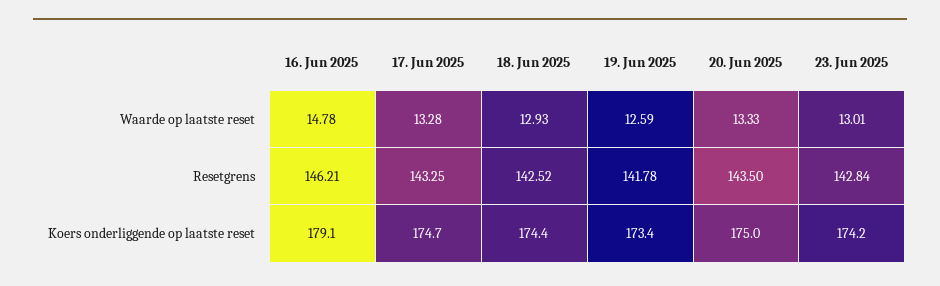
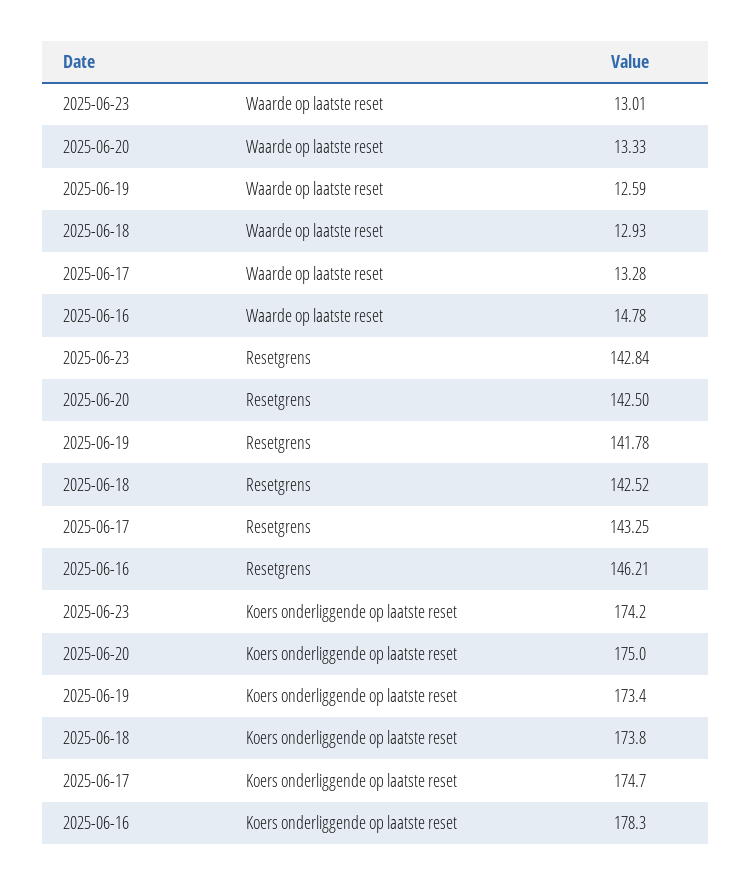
  {
    "16. Jun 2025": {
      "Waarde op laatste reset": 14.78,
      "Resetgrens": 146.21,
-     "Koers onderliggende op laatste reset": 179.1
+     "Koers onderliggende op laatste reset": 178.3
    },
    "17. Jun 2025": {
      "Waarde op laatste reset": 13.28,
      "Resetgrens": 143.25,
      "Koers onderliggende op laatste reset": 174.7
    },
    "18. Jun 2025": {
      "Waarde op laatste reset": 12.93,
      "Resetgrens": 142.52,
-     "Koers onderliggende op laatste reset": 174.4
+     "Koers onderliggende op laatste reset": 173.8
    },
    "19. Jun 2025": {
      "Waarde op laatste reset": 12.59,
      "Resetgrens": 141.78,
      "Koers onderliggende op laatste reset": 173.4
    },
    "20. Jun 2025": {
      "Waarde op laatste reset": 13.33,
-     "Resetgrens": 143.5,
+     "Resetgrens": 142.5,
      "Koers onderliggende op laatste reset": 175
    },
    "23. Jun 2025": {
      "Waarde op laatste reset": 13.01,
      "Resetgrens": 142.84,
      "Koers onderliggende op laatste reset": 174.2
    }
  }

